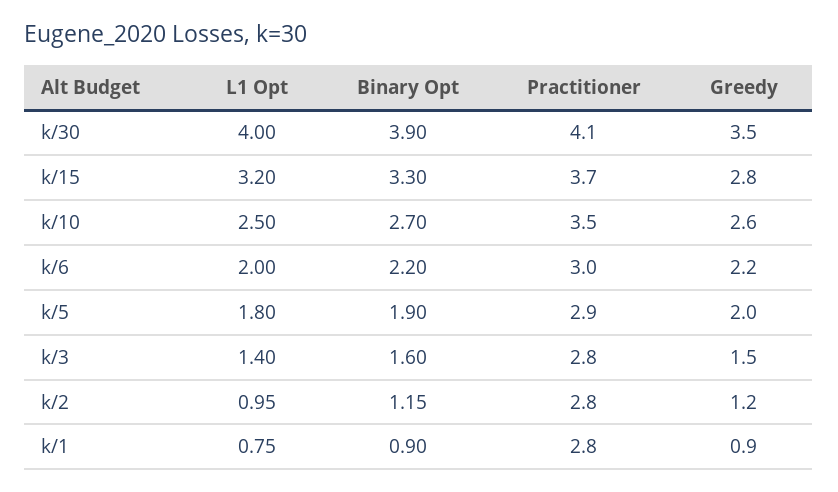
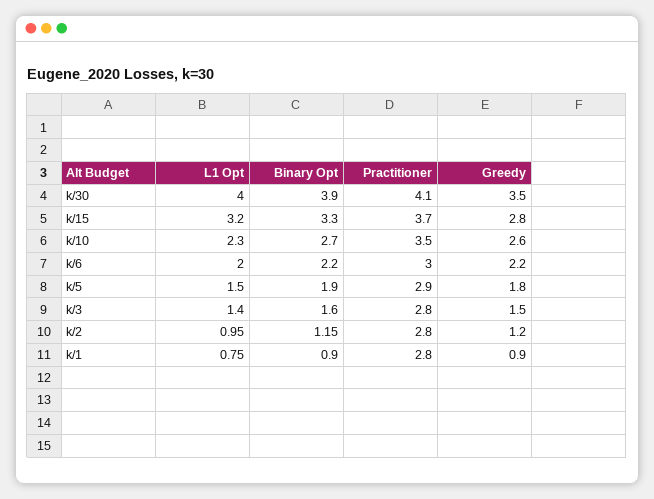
  {
    "L1 Opt": {
      "k/30": 4,
      "k/15": 3.2,
-     "k/10": 2.5,
+     "k/10": 2.3,
      "k/6": 2,
-     "k/5": 1.8,
+     "k/5": 1.5,
      "k/3": 1.4,
      "k/2": 0.95,
      "k/1": 0.75
    },
    "Binary Opt": {
      "k/30": 3.9,
      "k/15": 3.3,
      "k/10": 2.7,
      "k/6": 2.2,
      "k/5": 1.9,
      "k/3": 1.6,
      "k/2": 1.15,
      "k/1": 0.9
    },
    "Practitioner": {
      "k/30": 4.1,
      "k/15": 3.7,
      "k/10": 3.5,
      "k/6": 3,
      "k/5": 2.9,
      "k/3": 2.8,
      "k/2": 2.8,
      "k/1": 2.8
    },
    "Greedy": {
      "k/30": 3.5,
      "k/15": 2.8,
      "k/10": 2.6,
      "k/6": 2.2,
-     "k/5": 2,
+     "k/5": 1.8,
      "k/3": 1.5,
      "k/2": 1.2,
      "k/1": 0.9
    }
  }

